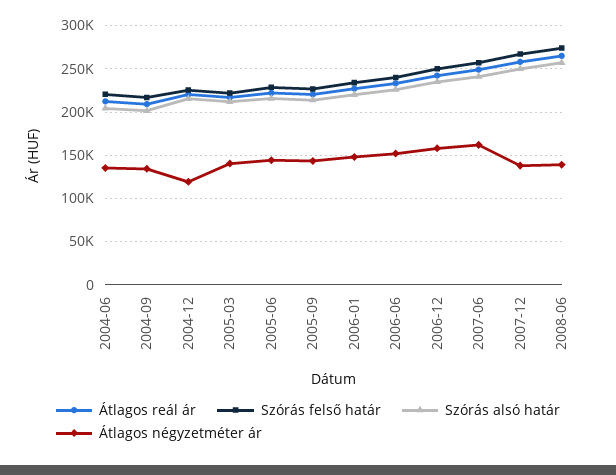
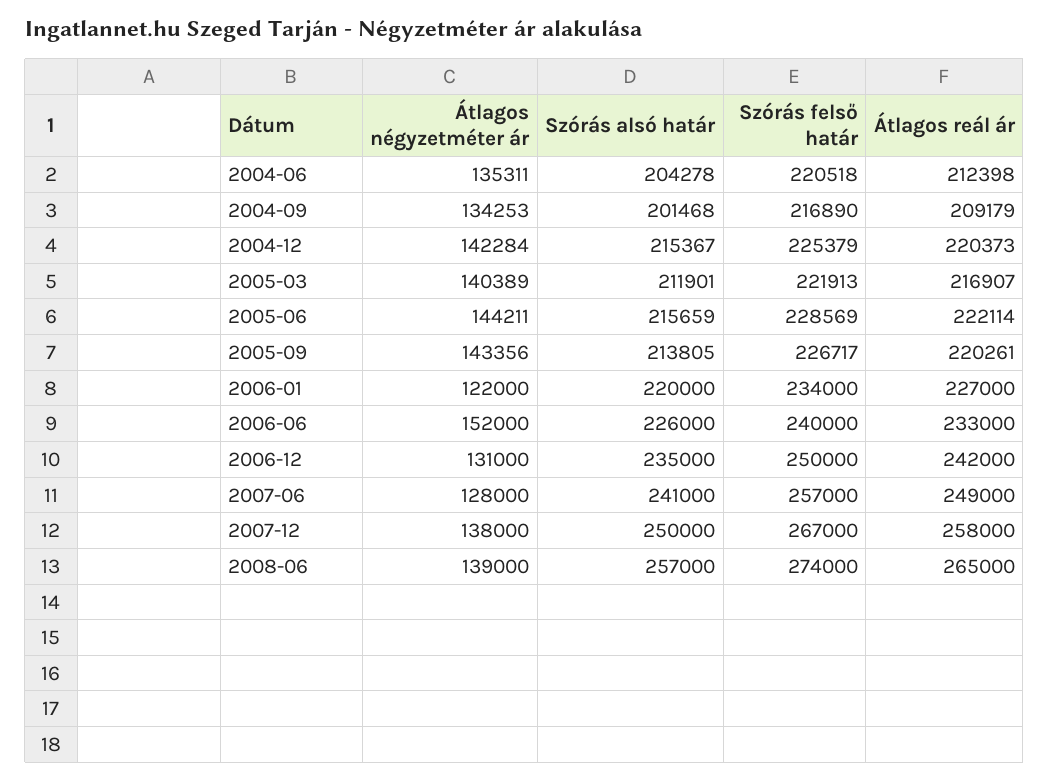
  {
    "Átlagos reál ár": {
      "2004-06": 212398,
      "2004-09": 209179,
      "2004-12": 220373,
      "2005-03": 216907,
      "2005-06": 222114,
      "2005-09": 220261,
      "2006-01": 227000,
      "2006-06": 233000,
      "2006-12": 242000,
      "2007-06": 249000,
      "2007-12": 258000,
      "2008-06": 265000
    },
    "Szórás felső határ": {
      "2004-06": 220518,
      "2004-09": 216890,
      "2004-12": 225379,
      "2005-03": 221913,
      "2005-06": 228569,
      "2005-09": 226717,
      "2006-01": 234000,
      "2006-06": 240000,
      "2006-12": 250000,
      "2007-06": 257000,
      "2007-12": 267000,
      "2008-06": 274000
    },
    "Szórás alsó határ": {
      "2004-06": 204278,
      "2004-09": 201468,
      "2004-12": 215367,
      "2005-03": 211901,
      "2005-06": 215659,
      "2005-09": 213805,
      "2006-01": 220000,
      "2006-06": 226000,
      "2006-12": 235000,
      "2007-06": 241000,
      "2007-12": 250000,
      "2008-06": 257000
    },
    "Átlagos négyzetméter ár": {
      "2004-06": 135311,
      "2004-09": 134253,
-     "2004-12": 120000,
+     "2004-12": 142284,
      "2005-03": 140389,
      "2005-06": 144211,
      "2005-09": 143356,
-     "2006-01": 150000,
+     "2006-01": 122000,
      "2006-06": 152000,
-     "2006-12": 160000,
+     "2006-12": 131000,
-     "2007-06": 160000,
+     "2007-06": 128000,
      "2007-12": 138000,
      "2008-06": 139000
    }
  }

